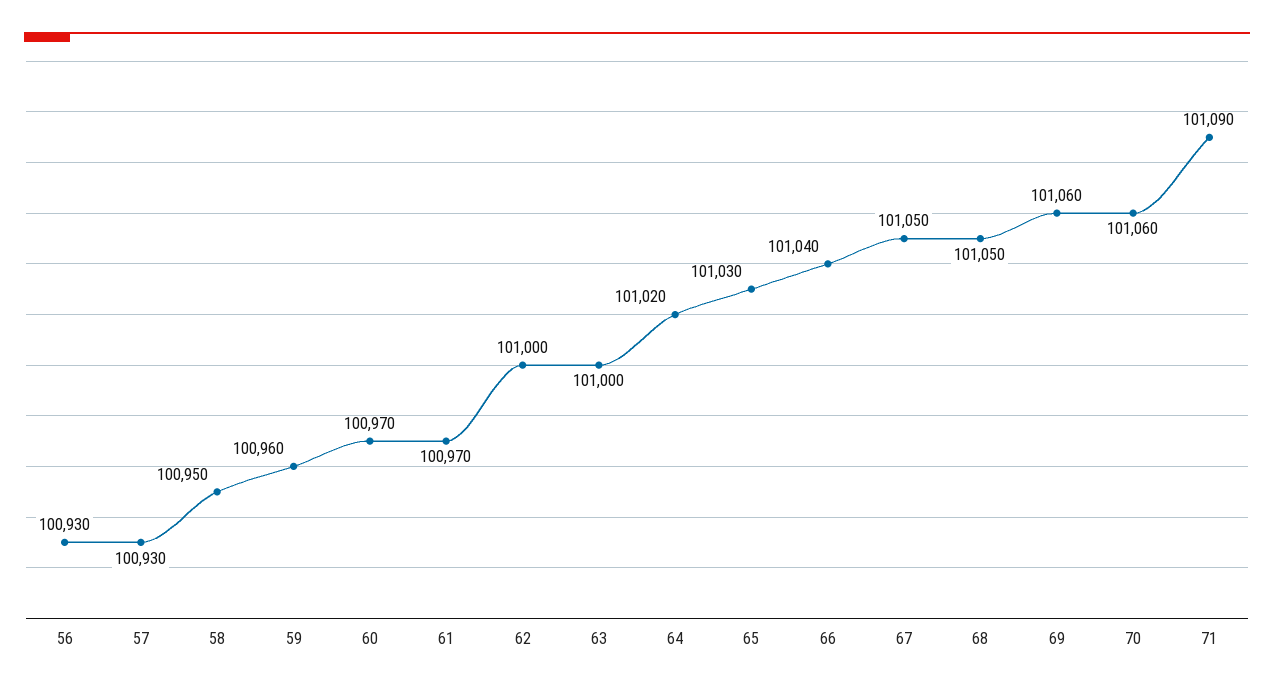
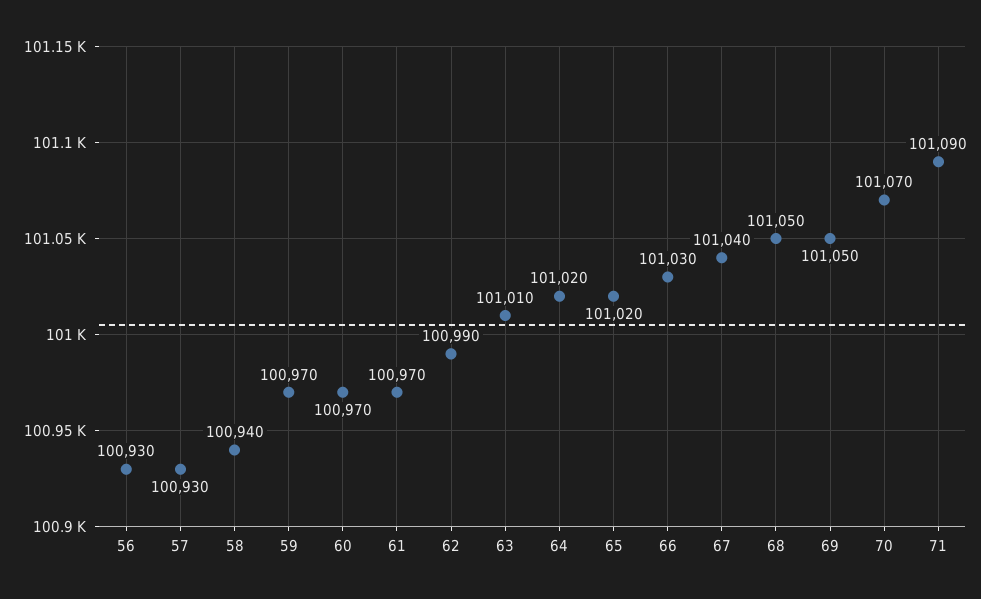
  {
    "56": 100930,
    "57": 100930,
-   "58": 100950,
+   "58": 100940,
-   "59": 100960,
+   "59": 100970,
    "60": 100970,
    "61": 100970,
-   "62": 101000,
+   "62": 100990,
-   "63": 101000,
+   "63": 101010,
    "64": 101020,
-   "65": 101030,
+   "65": 101020,
-   "66": 101040,
+   "66": 101030,
-   "67": 101050,
+   "67": 101040,
    "68": 101050,
-   "69": 101060,
+   "69": 101050,
-   "70": 101060,
+   "70": 101070,
    "71": 101090
  }

